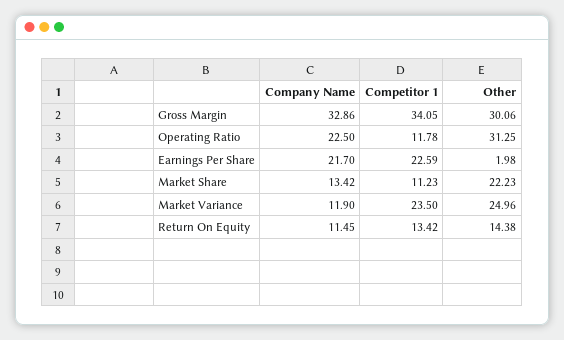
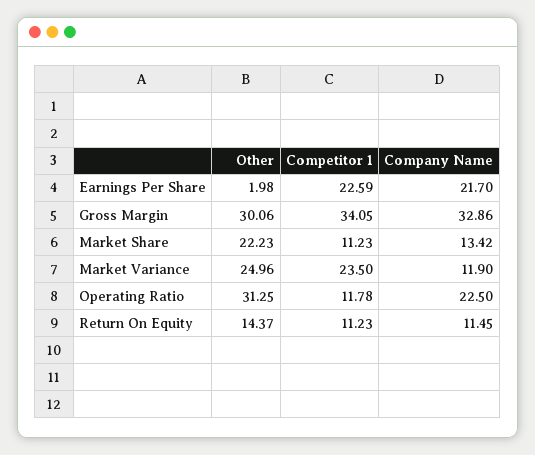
  {
    "Company Name": {
      "Gross Margin": 32.86,
      "Operating Ratio": 22.5,
      "Earnings Per Share": 21.7,
      "Market Share": 13.42,
      "Market Variance": 11.9,
      "Return On Equity": 11.45
    },
    "Competitor 1": {
      "Gross Margin": 34.05,
      "Operating Ratio": 11.78,
      "Earnings Per Share": 22.59,
      "Market Share": 11.23,
      "Market Variance": 23.5,
-     "Return On Equity": 13.42
+     "Return On Equity": 11.23
    },
    "Other": {
      "Gross Margin": 30.06,
      "Operating Ratio": 31.25,
      "Earnings Per Share": 1.98,
      "Market Share": 22.23,
      "Market Variance": 24.96,
-     "Return On Equity": 14.38
+     "Return On Equity": 14.37
    }
  }

